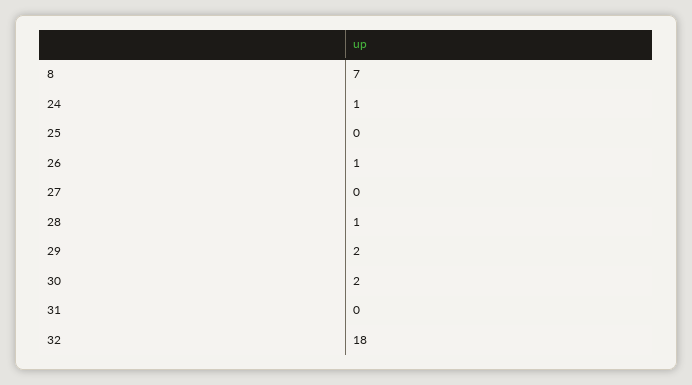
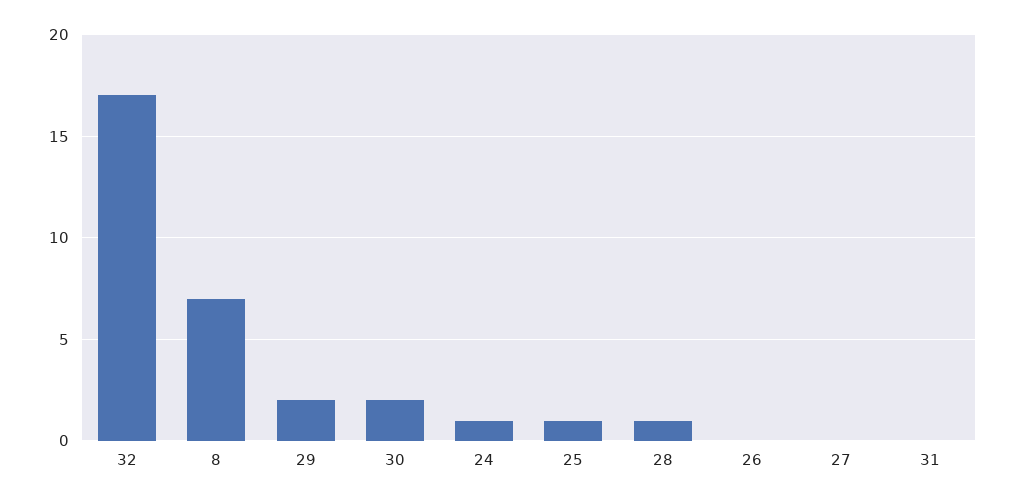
  {
    "8": 7,
    "24": 1,
-   "25": 0,
+   "25": 1,
-   "26": 1,
+   "26": 0,
    "27": 0,
    "28": 1,
    "29": 2,
    "30": 2,
    "31": 0,
-   "32": 18
+   "32": 17
  }

